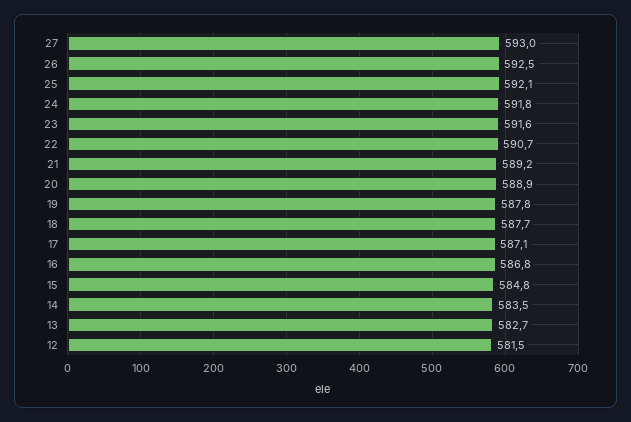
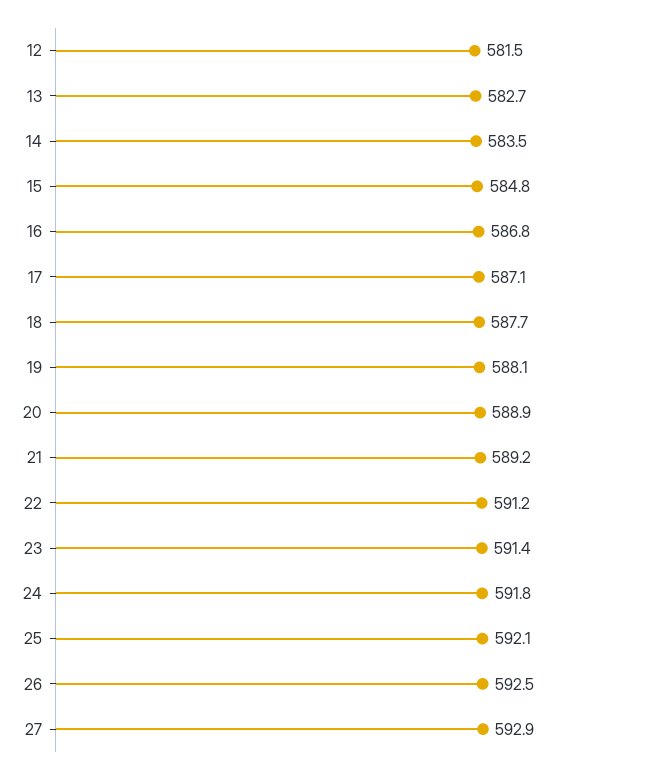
  {
-   "27": 593,
+   "27": 592.9,
    "26": 592.5,
    "25": 592.1,
    "24": 591.8,
-   "23": 591.6,
+   "23": 591.4,
-   "22": 590.7,
+   "22": 591.2,
    "21": 589.2,
    "20": 588.9,
-   "19": 587.8,
+   "19": 588.1,
    "18": 587.7,
    "17": 587.1,
    "16": 586.8,
    "15": 584.8,
    "14": 583.5,
    "13": 582.7,
    "12": 581.5
  }

